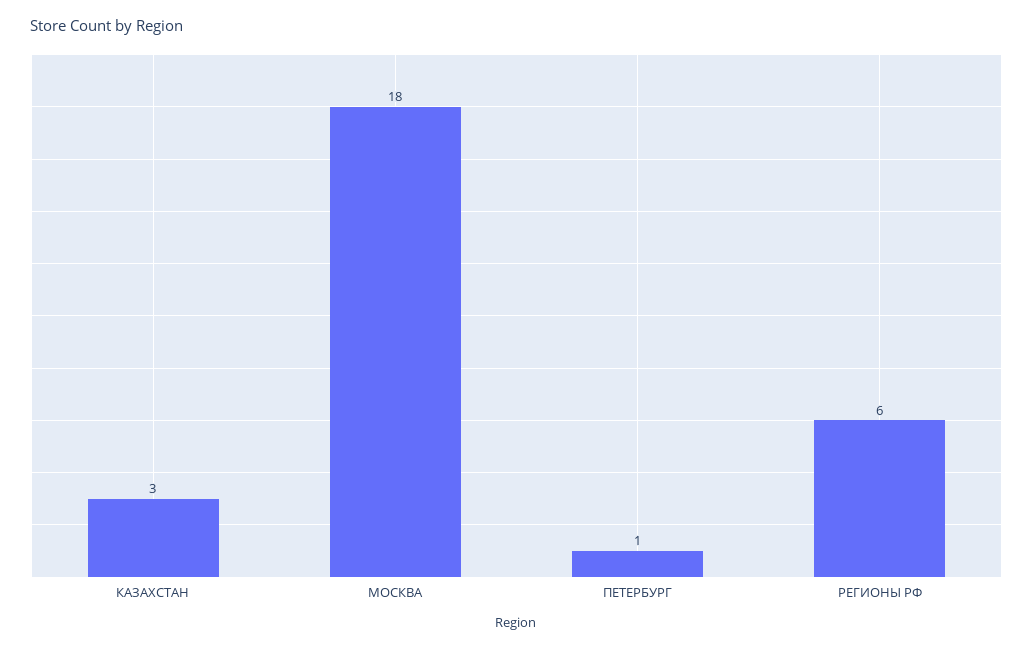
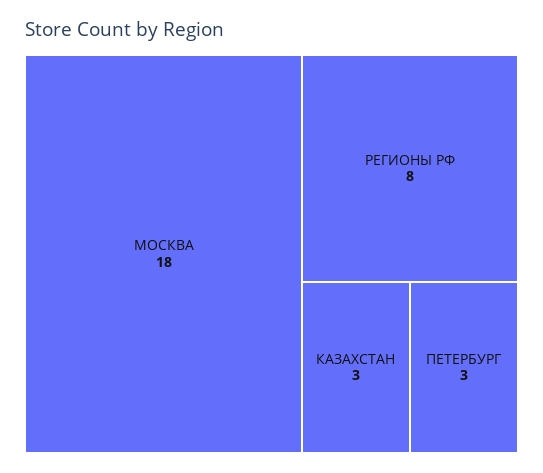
  {
    "КАЗАХСТАН": 3,
    "МОСКВА": 18,
-   "ПЕТЕРБУРГ": 1,
+   "ПЕТЕРБУРГ": 3,
-   "РЕГИОНЫ РФ": 6
+   "РЕГИОНЫ РФ": 8
  }

